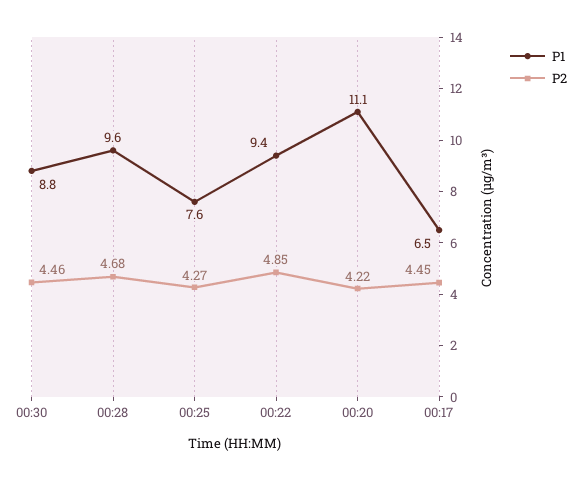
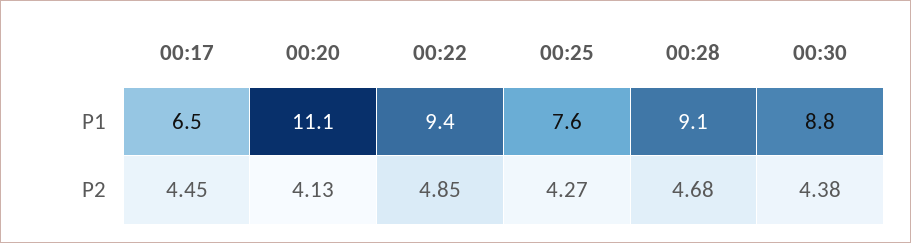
  {
    "P1": {
      "00:30": 8.8,
-     "00:28": 9.6,
+     "00:28": 9.1,
      "00:25": 7.6,
      "00:22": 9.4,
      "00:20": 11.1,
      "00:17": 6.5
    },
    "P2": {
-     "00:30": 4.46,
+     "00:30": 4.38,
      "00:28": 4.68,
      "00:25": 4.27,
      "00:22": 4.85,
-     "00:20": 4.22,
+     "00:20": 4.13,
      "00:17": 4.45
    }
  }

